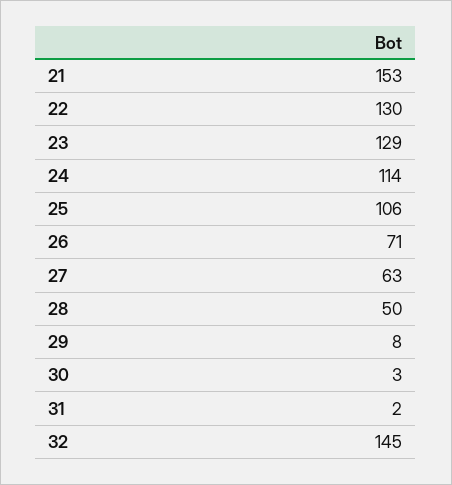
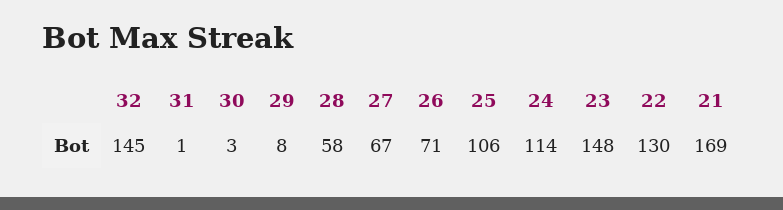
  {
-   "21": 153,
+   "21": 169,
    "22": 130,
-   "23": 129,
+   "23": 148,
    "24": 114,
    "25": 106,
    "26": 71,
-   "27": 63,
+   "27": 67,
-   "28": 50,
+   "28": 58,
    "29": 8,
    "30": 3,
-   "31": 2,
+   "31": 1,
    "32": 145
  }

